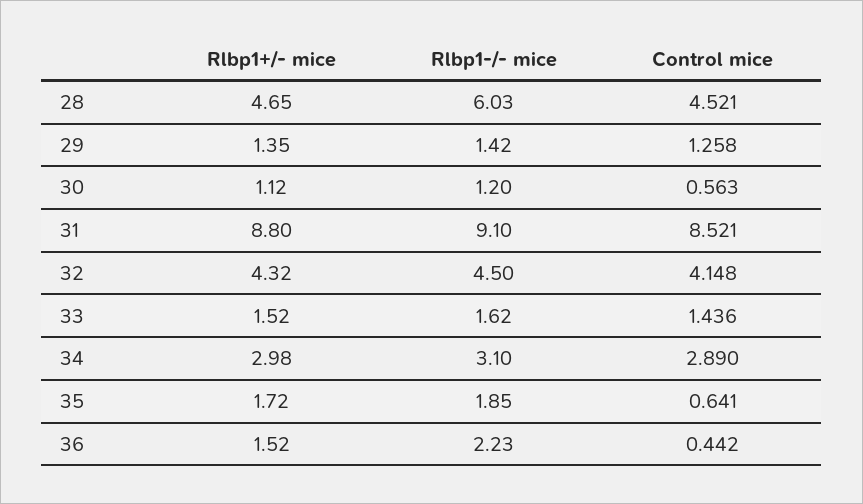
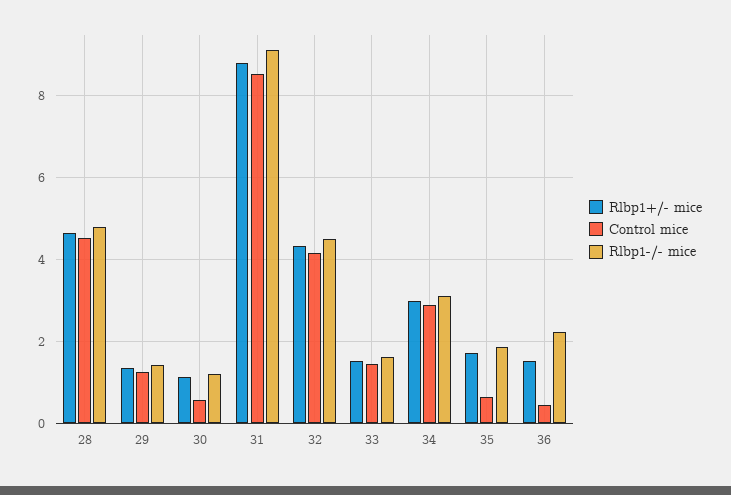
  {
    "Rlbp1+/- mice": {
      "28": 4.65,
      "29": 1.35,
      "30": 1.12,
      "31": 8.8,
      "32": 4.32,
      "33": 1.52,
      "34": 2.98,
      "35": 1.72,
      "36": 1.52
    },
    "Rlbp1-/- mice": {
-     "28": 6.03,
+     "28": 4.8,
      "29": 1.42,
      "30": 1.2,
      "31": 9.1,
      "32": 4.5,
      "33": 1.62,
      "34": 3.1,
      "35": 1.85,
      "36": 2.23
    },
    "Control mice": {
      "28": 4.521,
      "29": 1.258,
      "30": 0.563,
      "31": 8.521,
      "32": 4.148,
      "33": 1.436,
      "34": 2.89,
      "35": 0.641,
      "36": 0.442
    }
  }

